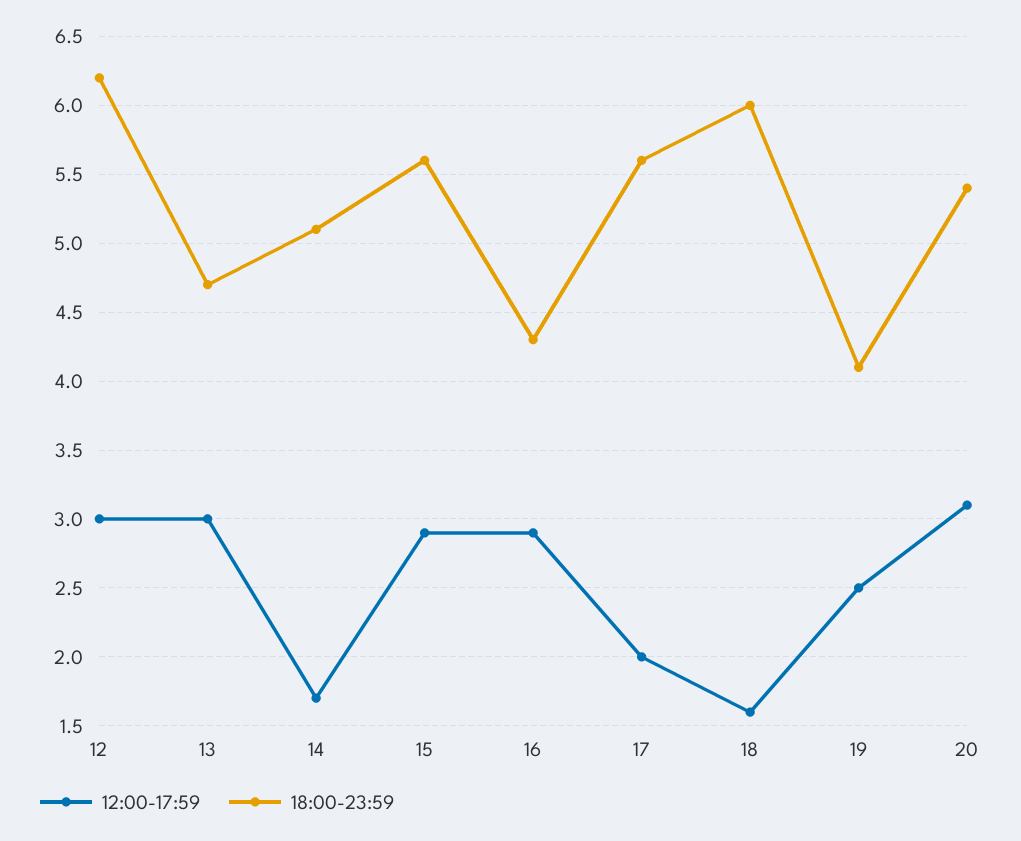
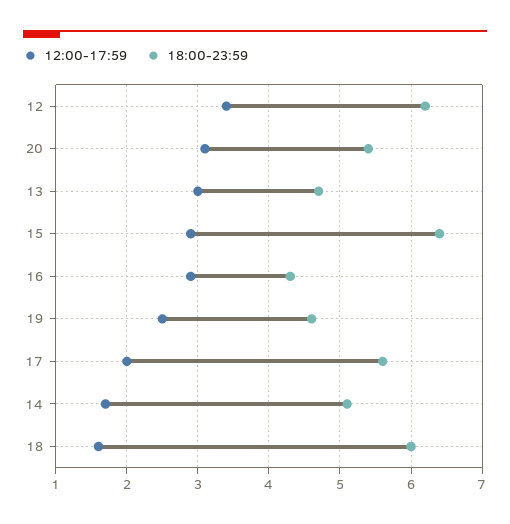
  {
    "12:00-17:59": {
-     "12": 3,
+     "12": 3.4,
      "13": 3,
      "14": 1.7,
      "15": 2.9,
      "16": 2.9,
      "17": 2,
      "18": 1.6,
      "19": 2.5,
      "20": 3.1
    },
    "18:00-23:59": {
      "12": 6.2,
      "13": 4.7,
      "14": 5.1,
-     "15": 5.6,
+     "15": 6.4,
      "16": 4.3,
      "17": 5.6,
      "18": 6,
-     "19": 4.1,
+     "19": 4.6,
      "20": 5.4
    }
  }

